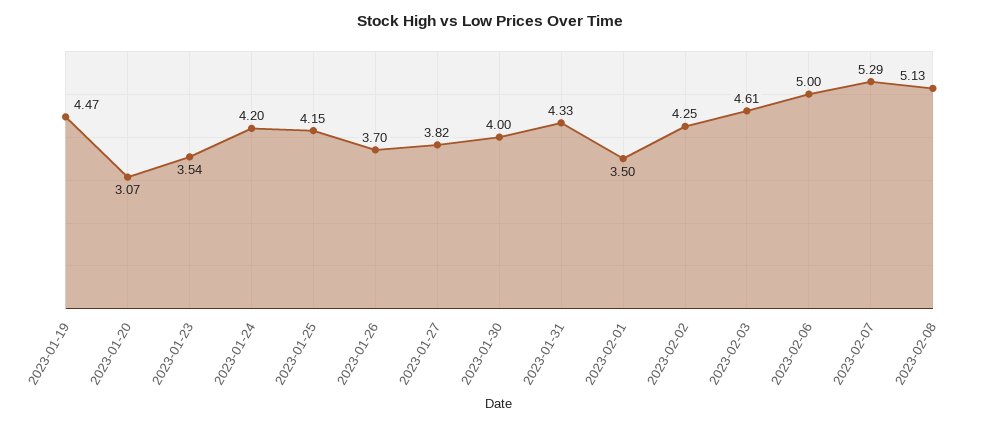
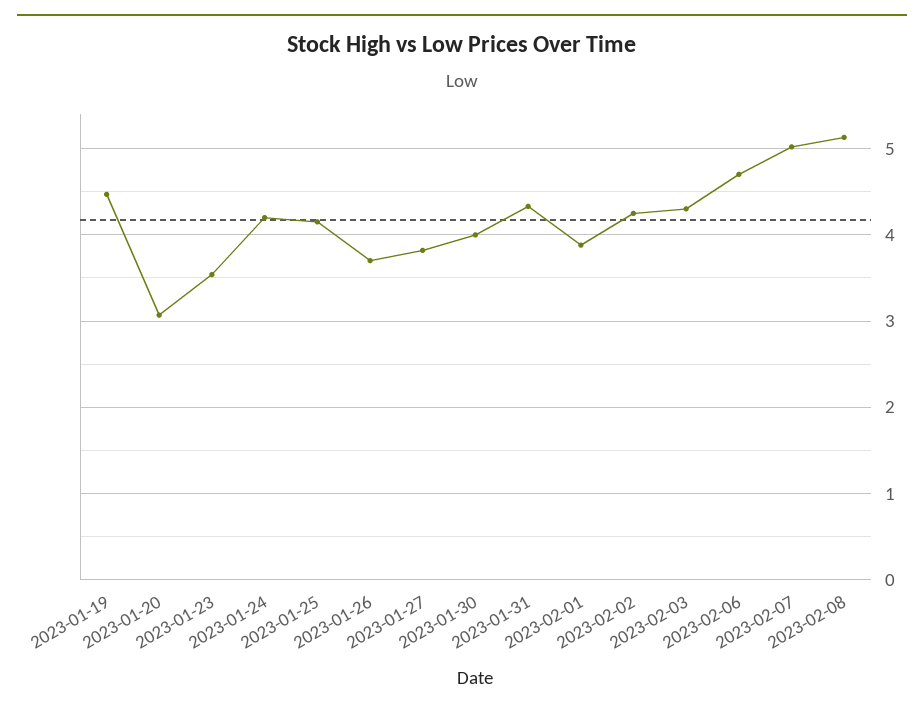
  {
    "2023-01-19": 4.47,
    "2023-01-20": 3.07,
    "2023-01-23": 3.54,
    "2023-01-24": 4.2,
    "2023-01-25": 4.15,
    "2023-01-26": 3.7,
    "2023-01-27": 3.82,
    "2023-01-30": 4,
    "2023-01-31": 4.33,
-   "2023-02-01": 3.5,
+   "2023-02-01": 3.9,
    "2023-02-02": 4.25,
-   "2023-02-03": 4.61,
+   "2023-02-03": 4.3,
-   "2023-02-06": 5,
+   "2023-02-06": 4.7,
-   "2023-02-07": 5.29,
+   "2023-02-07": 5,
    "2023-02-08": 5.13
  }

